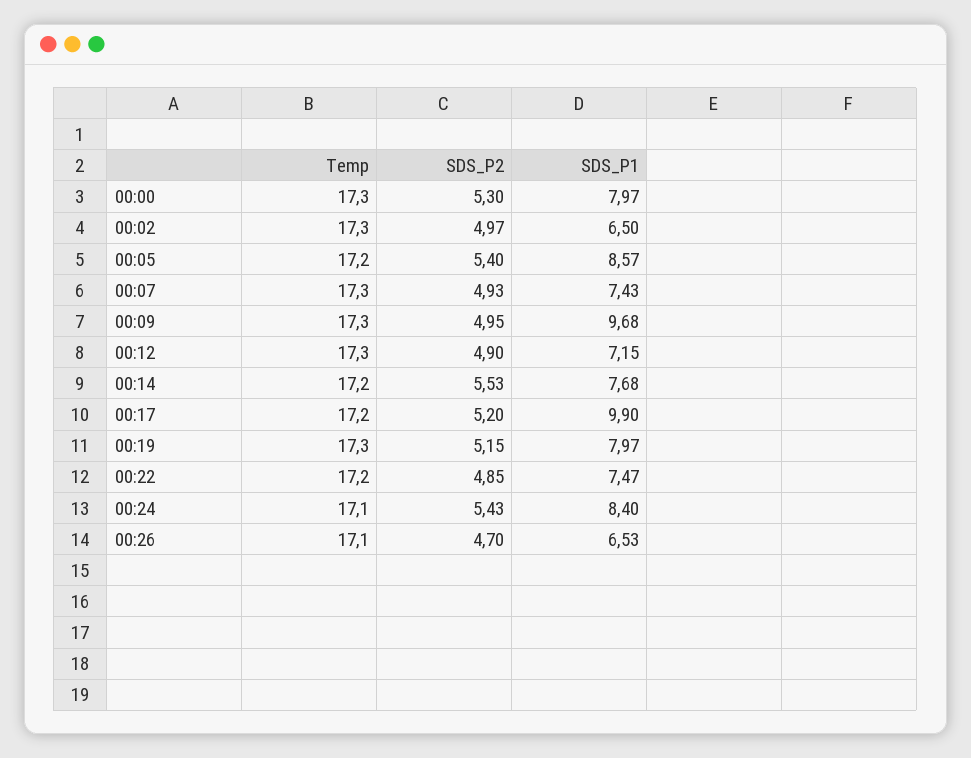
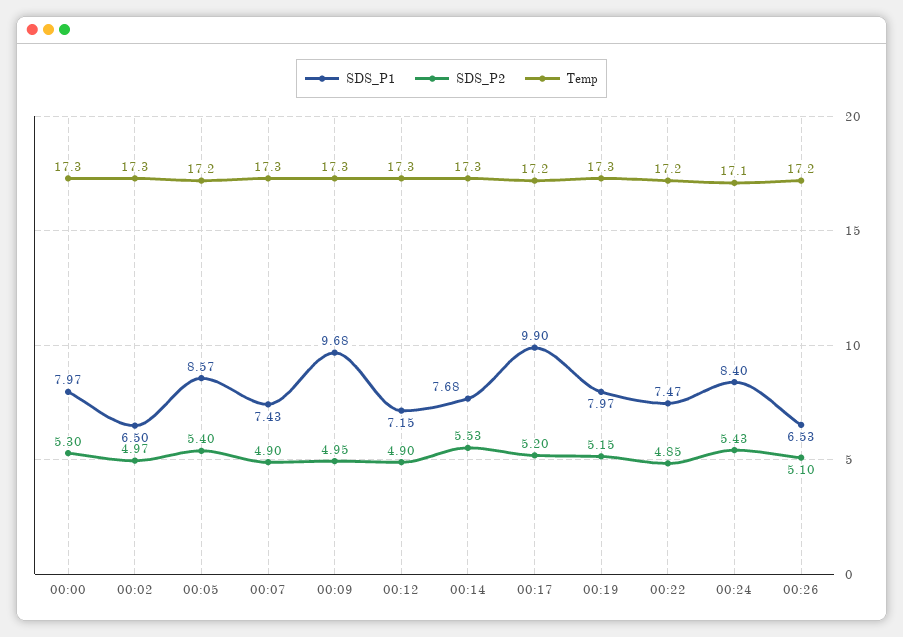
  {
    "Temp": {
      "00:00": 17.3,
      "00:02": 17.3,
      "00:05": 17.2,
      "00:07": 17.3,
      "00:09": 17.3,
      "00:12": 17.3,
-     "00:14": 17.2,
+     "00:14": 17.3,
      "00:17": 17.2,
      "00:19": 17.3,
      "00:22": 17.2,
      "00:24": 17.1,
-     "00:26": 17.1
+     "00:26": 17.2
    },
    "SDS_P2": {
      "00:00": 5.3,
      "00:02": 4.97,
      "00:05": 5.4,
-     "00:07": 4.93,
+     "00:07": 4.9,
      "00:09": 4.95,
      "00:12": 4.9,
      "00:14": 5.53,
      "00:17": 5.2,
      "00:19": 5.15,
      "00:22": 4.85,
      "00:24": 5.43,
-     "00:26": 4.7
+     "00:26": 5.1
    },
    "SDS_P1": {
      "00:00": 7.97,
      "00:02": 6.5,
      "00:05": 8.57,
      "00:07": 7.43,
      "00:09": 9.68,
      "00:12": 7.15,
      "00:14": 7.68,
      "00:17": 9.9,
      "00:19": 7.97,
      "00:22": 7.47,
      "00:24": 8.4,
      "00:26": 6.53
    }
  }

